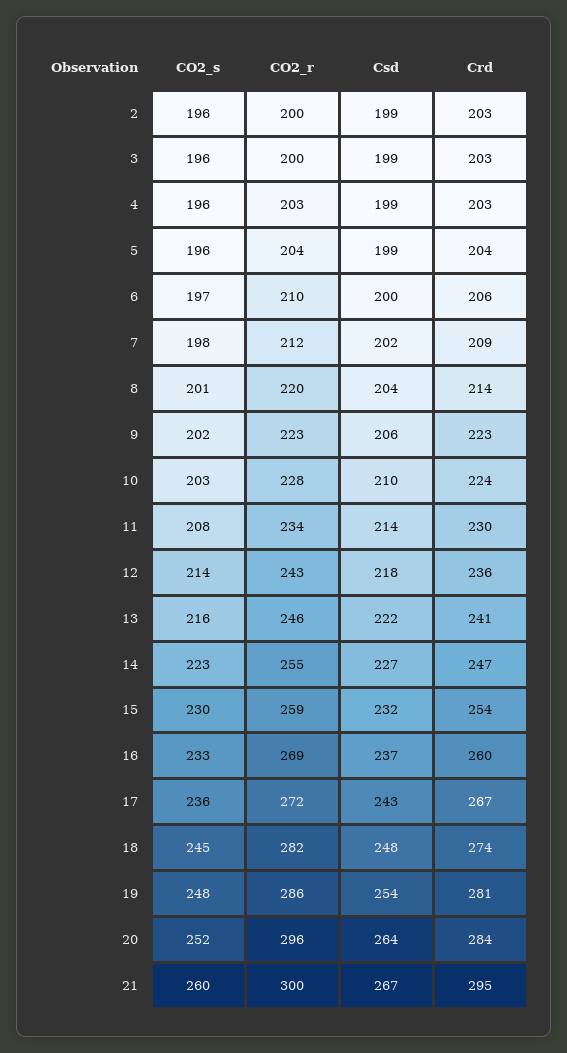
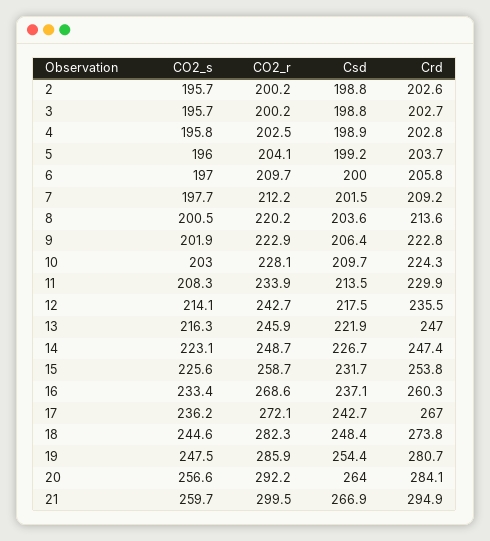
  {
    "CO2_s": {
      "2": 195.7,
      "3": 195.7,
      "4": 195.8,
      "5": 196,
      "6": 197,
      "7": 197.7,
      "8": 200.5,
      "9": 201.9,
      "10": 203,
      "11": 208.3,
      "12": 214.1,
      "13": 216.3,
      "14": 223.1,
-     "15": 230,
+     "15": 225.6,
      "16": 233.4,
      "17": 236.2,
      "18": 244.6,
      "19": 247.5,
-     "20": 252,
+     "20": 256.6,
      "21": 259.7
    },
    "CO2_r": {
      "2": 200.2,
      "3": 200.2,
      "4": 202.5,
      "5": 204.1,
      "6": 209.7,
      "7": 212.2,
      "8": 220.2,
      "9": 222.9,
      "10": 228.1,
      "11": 233.9,
      "12": 242.7,
      "13": 245.9,
-     "14": 255,
+     "14": 248.7,
      "15": 258.7,
      "16": 268.6,
      "17": 272.1,
      "18": 282.3,
      "19": 285.9,
-     "20": 296,
+     "20": 292.2,
      "21": 299.5
    },
    "Csd": {
      "2": 198.8,
      "3": 198.8,
      "4": 198.9,
      "5": 199.2,
      "6": 200,
      "7": 201.5,
      "8": 203.6,
      "9": 206.4,
      "10": 209.7,
      "11": 213.5,
      "12": 217.5,
      "13": 221.9,
      "14": 226.7,
      "15": 231.7,
      "16": 237.1,
      "17": 242.7,
      "18": 248.4,
      "19": 254.4,
      "20": 264,
      "21": 266.9
    },
    "Crd": {
      "2": 202.6,
      "3": 202.7,
      "4": 202.8,
      "5": 203.7,
      "6": 205.8,
      "7": 209.2,
      "8": 213.6,
      "9": 222.8,
      "10": 224.3,
      "11": 229.9,
      "12": 235.5,
-     "13": 241,
+     "13": 247,
      "14": 247.4,
      "15": 253.8,
      "16": 260.3,
      "17": 267,
      "18": 273.8,
      "19": 280.7,
      "20": 284.1,
      "21": 294.9
    }
  }

